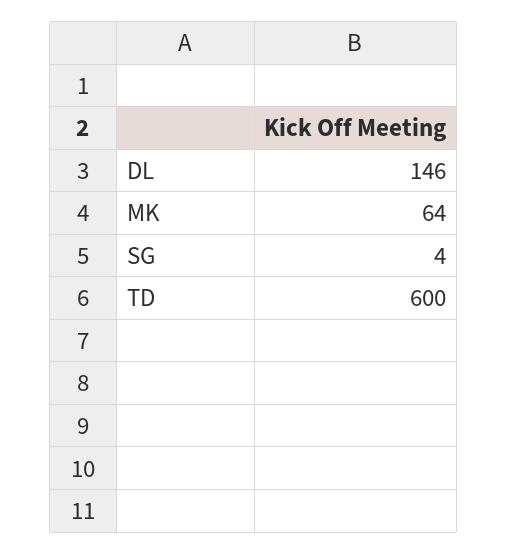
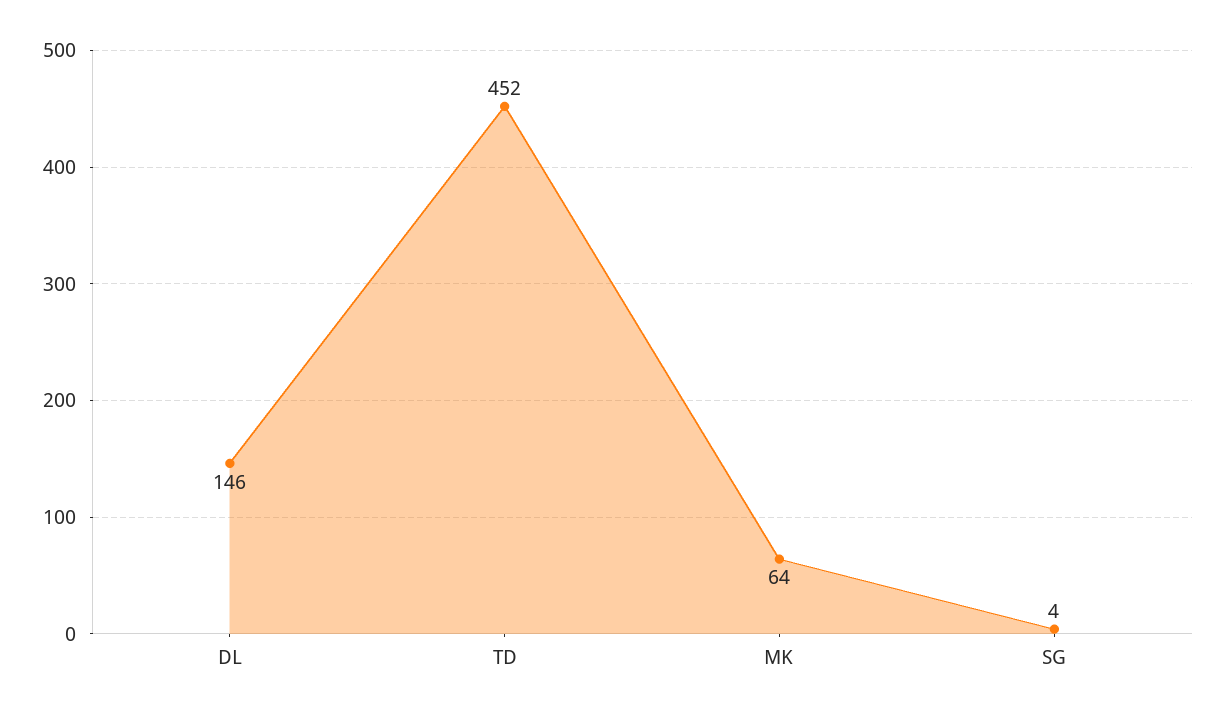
  {
    "DL": 146,
    "MK": 64,
    "SG": 4,
-   "TD": 600
+   "TD": 452
  }

